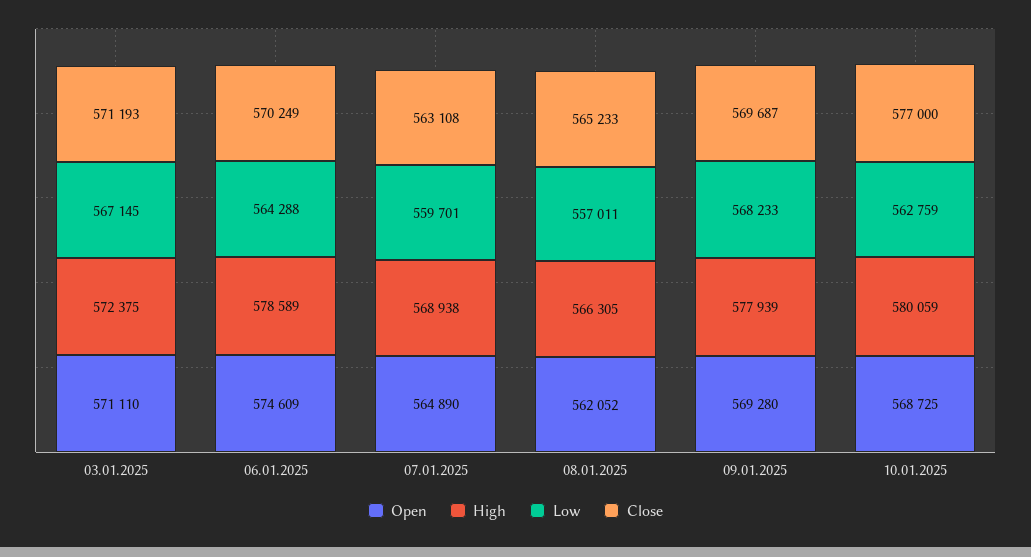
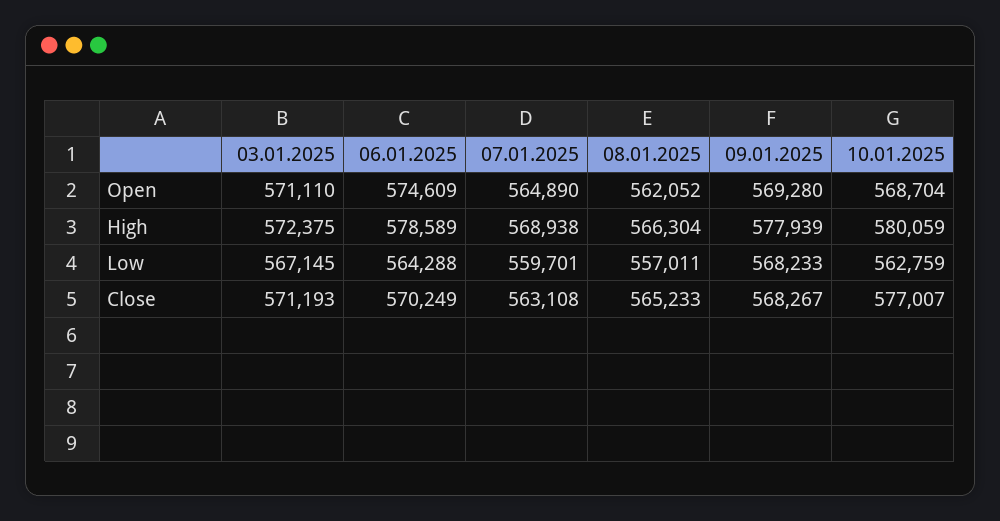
  {
    "Open": {
      "03.01.2025": 571110,
      "06.01.2025": 574609,
      "07.01.2025": 564890,
      "08.01.2025": 562052,
      "09.01.2025": 569280,
-     "10.01.2025": 568725
+     "10.01.2025": 568704
    },
    "High": {
      "03.01.2025": 572375,
      "06.01.2025": 578589,
      "07.01.2025": 568938,
-     "08.01.2025": 566305,
+     "08.01.2025": 566304,
      "09.01.2025": 577939,
      "10.01.2025": 580059
    },
    "Low": {
      "03.01.2025": 567145,
      "06.01.2025": 564288,
      "07.01.2025": 559701,
      "08.01.2025": 557011,
      "09.01.2025": 568233,
      "10.01.2025": 562759
    },
    "Close": {
      "03.01.2025": 571193,
      "06.01.2025": 570249,
      "07.01.2025": 563108,
      "08.01.2025": 565233,
-     "09.01.2025": 569687,
+     "09.01.2025": 568267,
-     "10.01.2025": 577000
+     "10.01.2025": 577007
    }
  }

